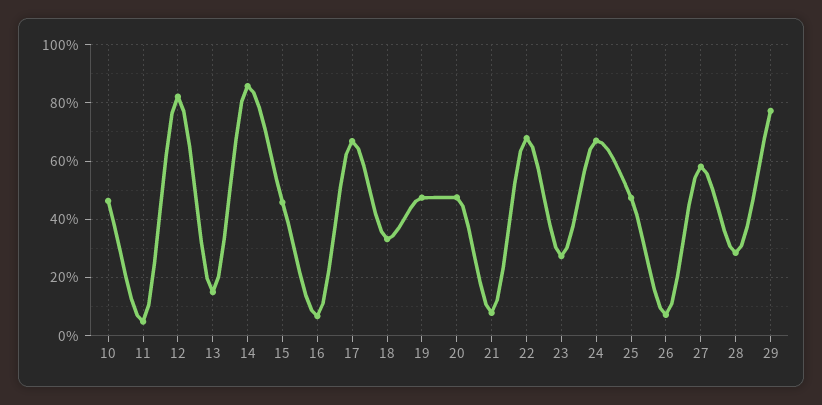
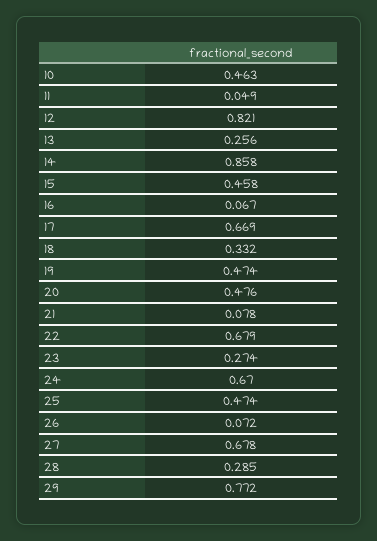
  {
    "10": 0.463,
    "11": 0.049,
    "12": 0.821,
-   "13": 0.15,
+   "13": 0.256,
    "14": 0.858,
    "15": 0.458,
    "16": 0.067,
    "17": 0.669,
    "18": 0.332,
    "19": 0.474,
    "20": 0.476,
    "21": 0.078,
    "22": 0.679,
    "23": 0.274,
    "24": 0.67,
    "25": 0.474,
    "26": 0.072,
-   "27": 0.575,
+   "27": 0.678,
    "28": 0.285,
    "29": 0.772
  }

